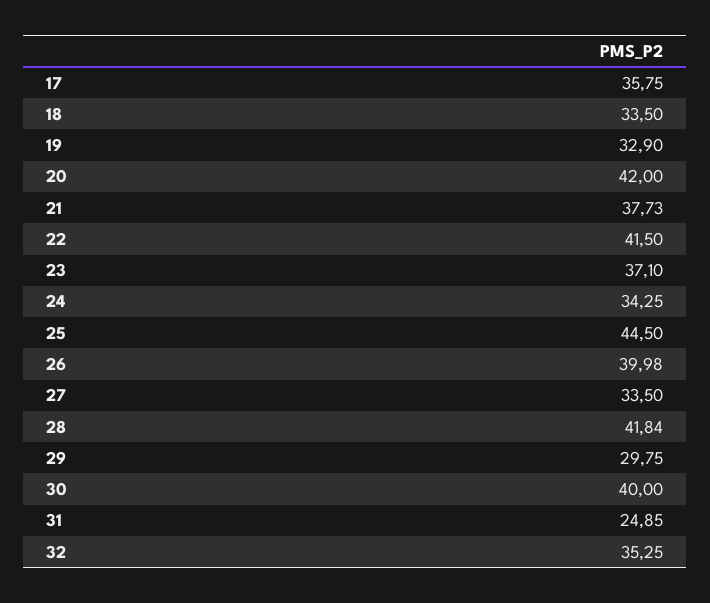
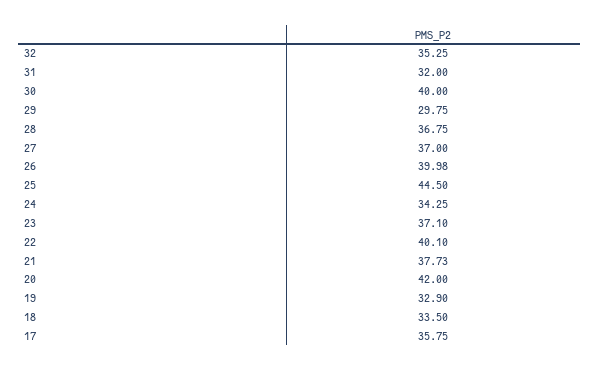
  {
    "17": 35.75,
    "18": 33.5,
    "19": 32.9,
    "20": 42,
    "21": 37.73,
-   "22": 41.5,
+   "22": 40.1,
    "23": 37.1,
    "24": 34.25,
    "25": 44.5,
    "26": 39.98,
-   "27": 33.5,
+   "27": 37,
-   "28": 41.84,
+   "28": 36.75,
    "29": 29.75,
    "30": 40,
-   "31": 24.85,
+   "31": 32,
    "32": 35.25
  }

